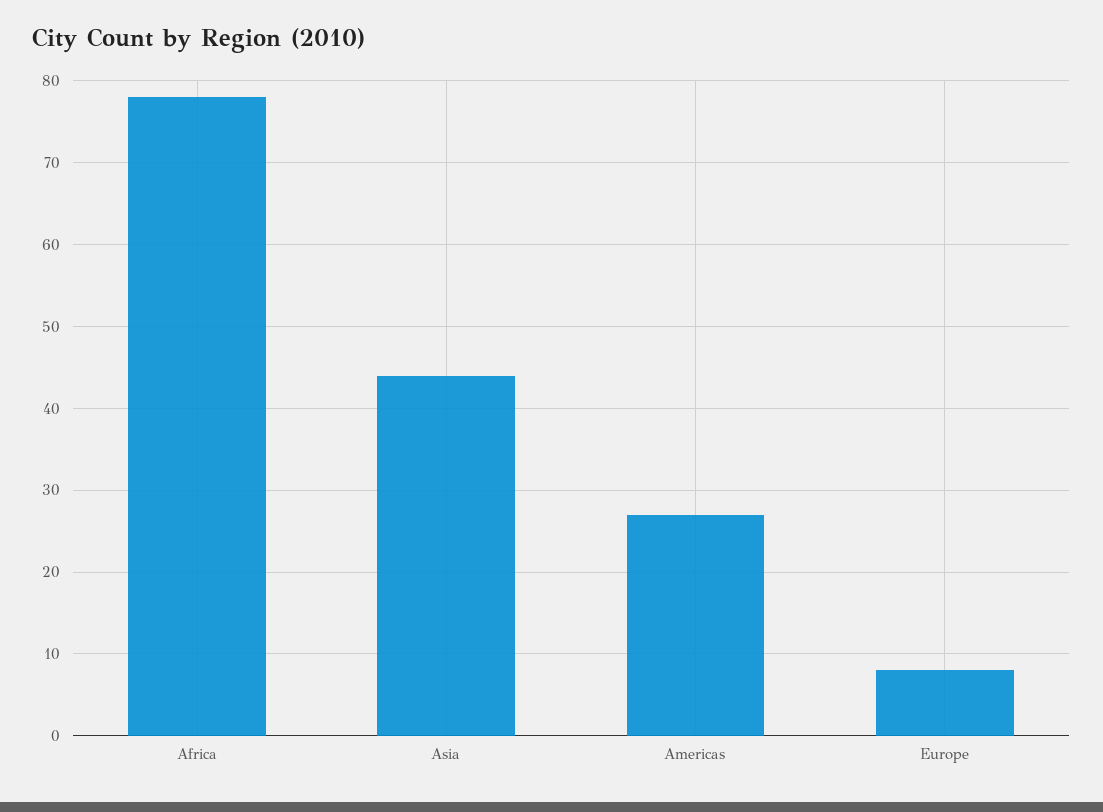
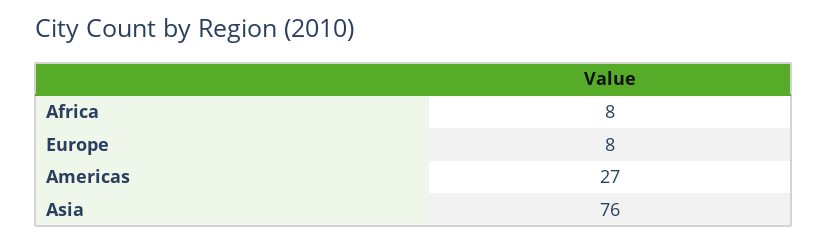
  {
-   "Africa": 78,
+   "Africa": 8,
-   "Asia": 44,
+   "Asia": 76,
    "Americas": 27,
    "Europe": 8
  }

